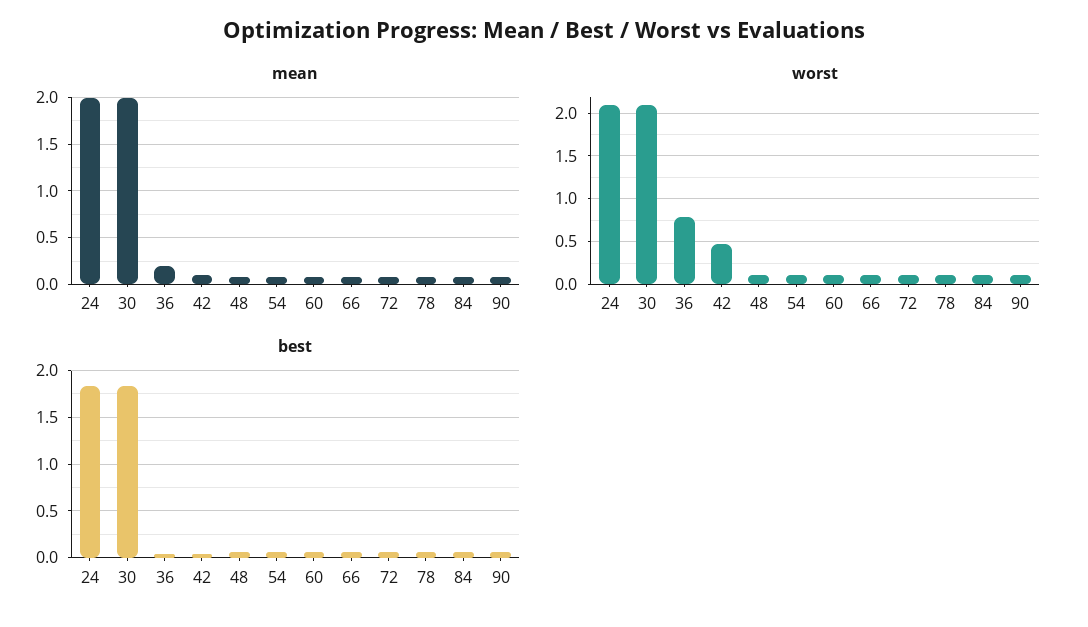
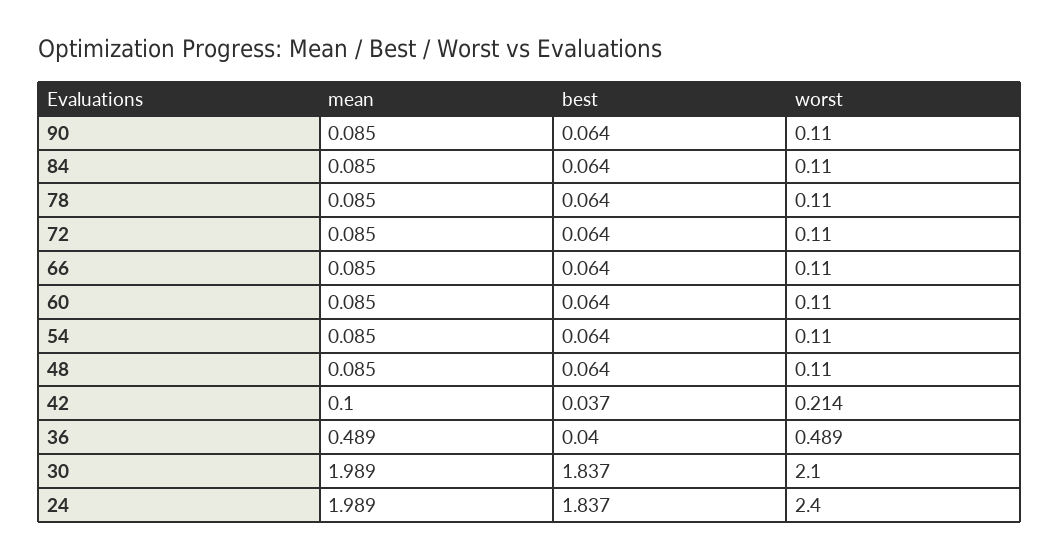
  {
    "mean": {
      "24": 1.989,
      "30": 1.989,
-     "36": 0.2,
+     "36": 0.489,
      "42": 0.1,
      "48": 0.085,
      "54": 0.085,
      "60": 0.085,
      "66": 0.085,
      "72": 0.085,
      "78": 0.085,
      "84": 0.085,
      "90": 0.085
    },
    "worst": {
-     "24": 2.1,
+     "24": 2.4,
      "30": 2.1,
-     "36": 0.8,
+     "36": 0.489,
-     "42": 0.5,
+     "42": 0.214,
      "48": 0.11,
      "54": 0.11,
      "60": 0.11,
      "66": 0.11,
      "72": 0.11,
      "78": 0.11,
      "84": 0.11,
      "90": 0.11
    },
    "best": {
      "24": 1.837,
      "30": 1.837,
      "36": 0.04,
      "42": 0.037,
      "48": 0.064,
      "54": 0.064,
      "60": 0.064,
      "66": 0.064,
      "72": 0.064,
      "78": 0.064,
      "84": 0.064,
      "90": 0.064
    }
  }

